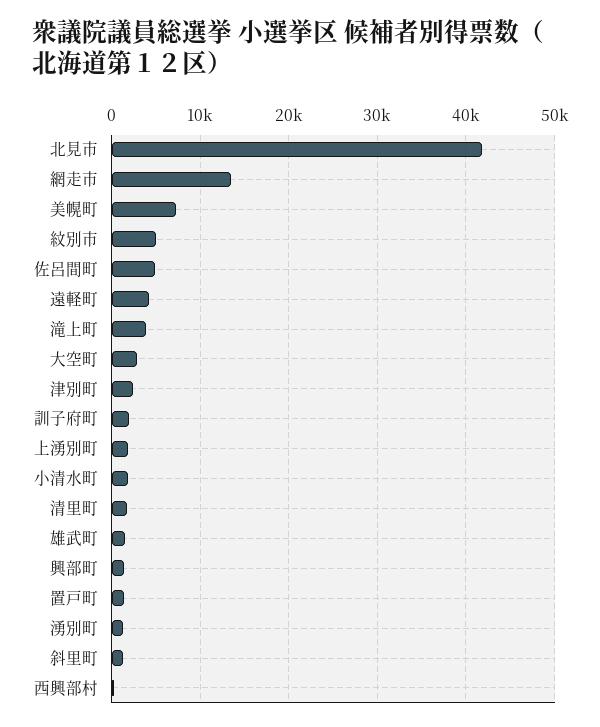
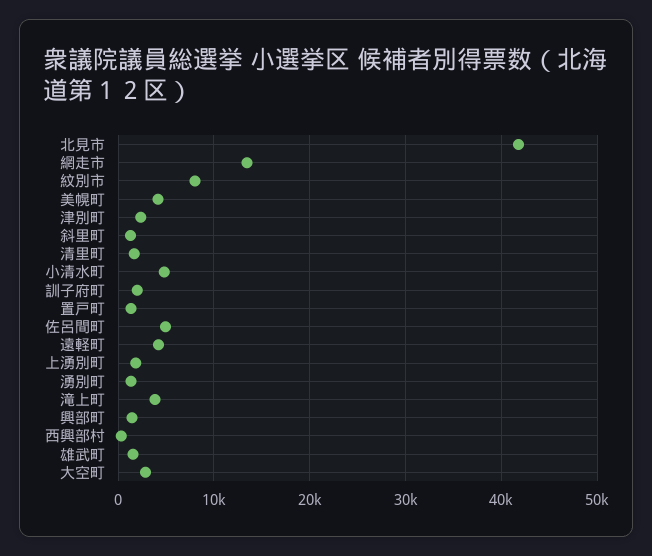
  {
    "北見市": 42000,
    "網走市": 13000,
-   "美幌町": 7000,
+   "美幌町": 4000,
-   "紋別市": 5000,
+   "紋別市": 8000,
    "佐呂間町": 5000,
    "遠軽町": 4000,
    "滝上町": 4000,
    "大空町": 3000,
    "津別町": 2000,
    "訓子府町": 2000,
    "上湧別町": 2000,
-   "小清水町": 2000,
+   "小清水町": 5000,
    "清里町": 2000,
    "雄武町": 2000,
    "興部町": 1000,
    "置戸町": 1000,
    "湧別町": 1000,
    "斜里町": 1000,
    "西興部村": 0
  }

